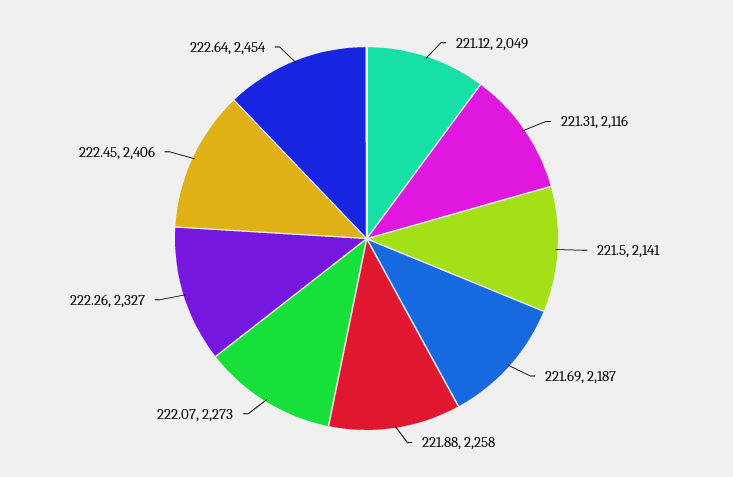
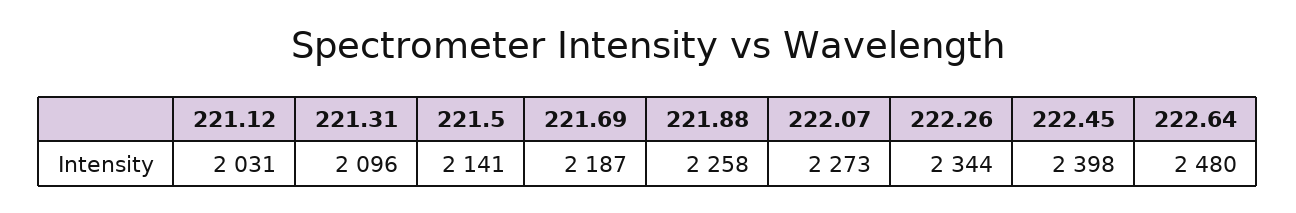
  {
-   "221.12": 2049,
+   "221.12": 2031,
-   "221.31": 2116,
+   "221.31": 2096,
    "221.5": 2141,
    "221.69": 2187,
    "221.88": 2258,
    "222.07": 2273,
-   "222.26": 2327,
+   "222.26": 2344,
-   "222.45": 2406,
+   "222.45": 2398,
-   "222.64": 2454
+   "222.64": 2480
  }

